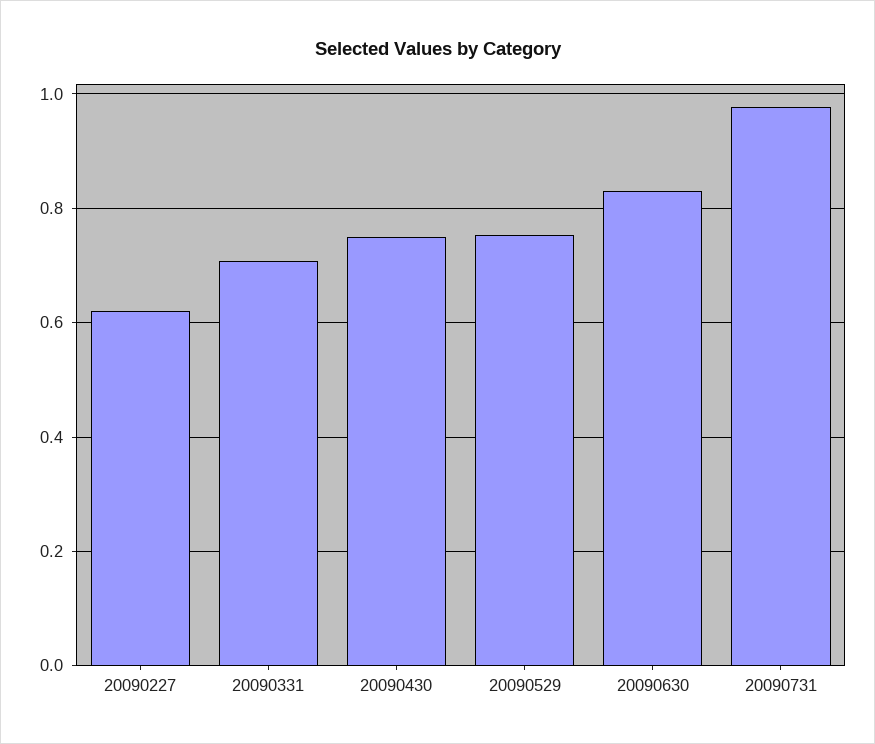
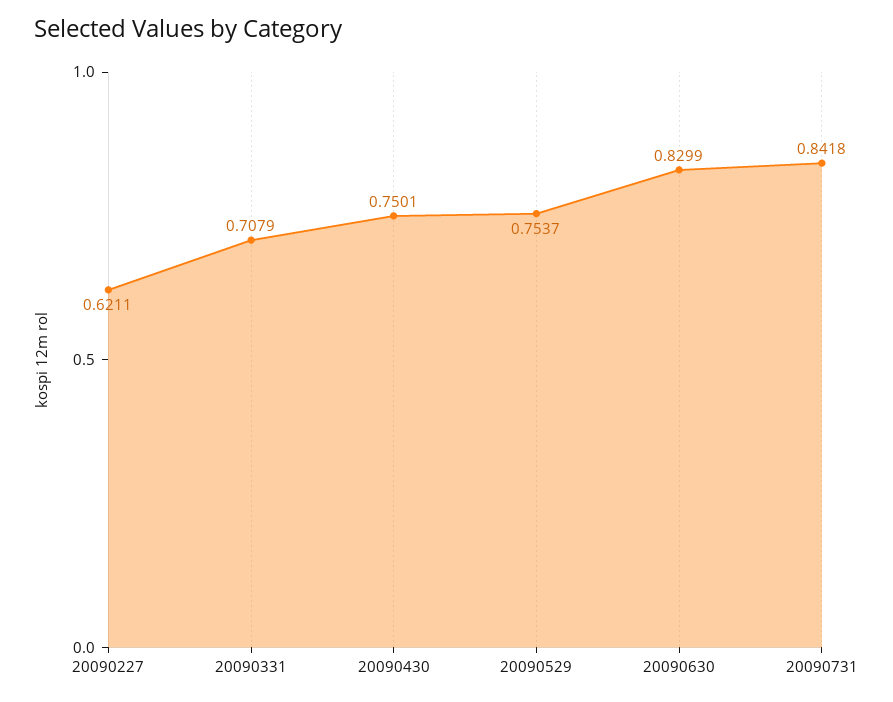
  {
    "20090227": 0.6211,
    "20090331": 0.7079,
    "20090430": 0.7501,
    "20090529": 0.7537,
    "20090630": 0.8299,
-   "20090731": 0.98
+   "20090731": 0.8418
  }

